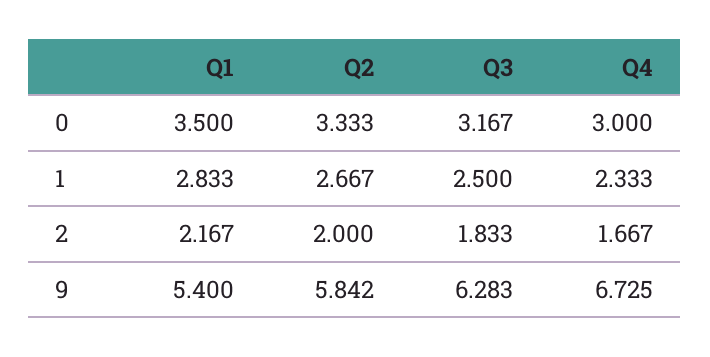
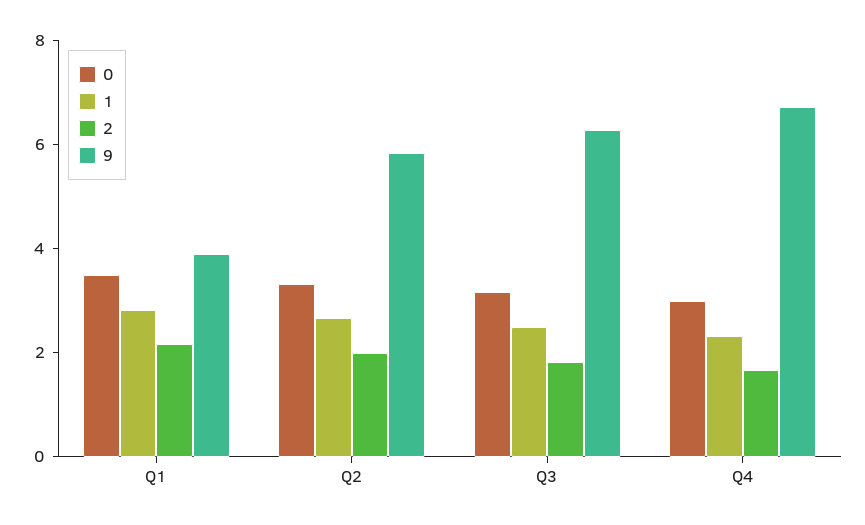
  {
    "0": {
      "Q1": 3.5,
      "Q2": 3.333,
      "Q3": 3.167,
      "Q4": 3
    },
    "1": {
      "Q1": 2.833,
      "Q2": 2.667,
      "Q3": 2.5,
      "Q4": 2.333
    },
    "2": {
      "Q1": 2.167,
      "Q2": 2,
      "Q3": 1.833,
      "Q4": 1.667
    },
    "9": {
-     "Q1": 5.4,
+     "Q1": 4,
      "Q2": 5.842,
      "Q3": 6.283,
      "Q4": 6.725
    }
  }

